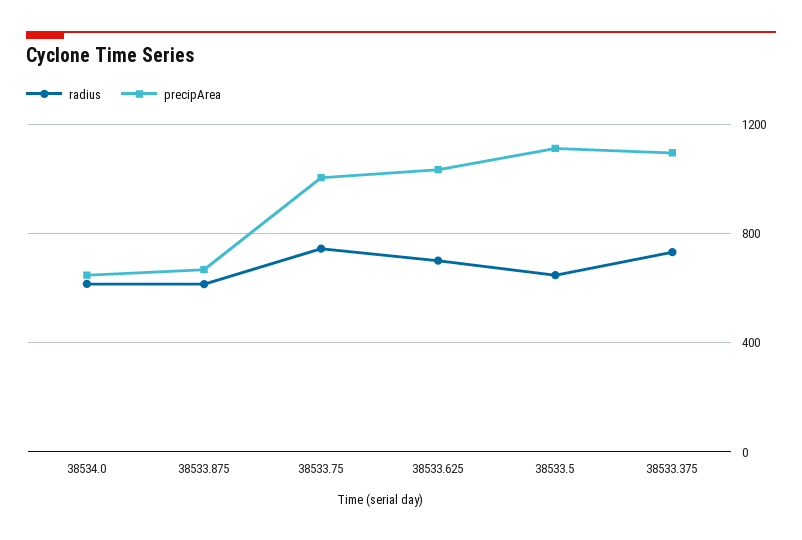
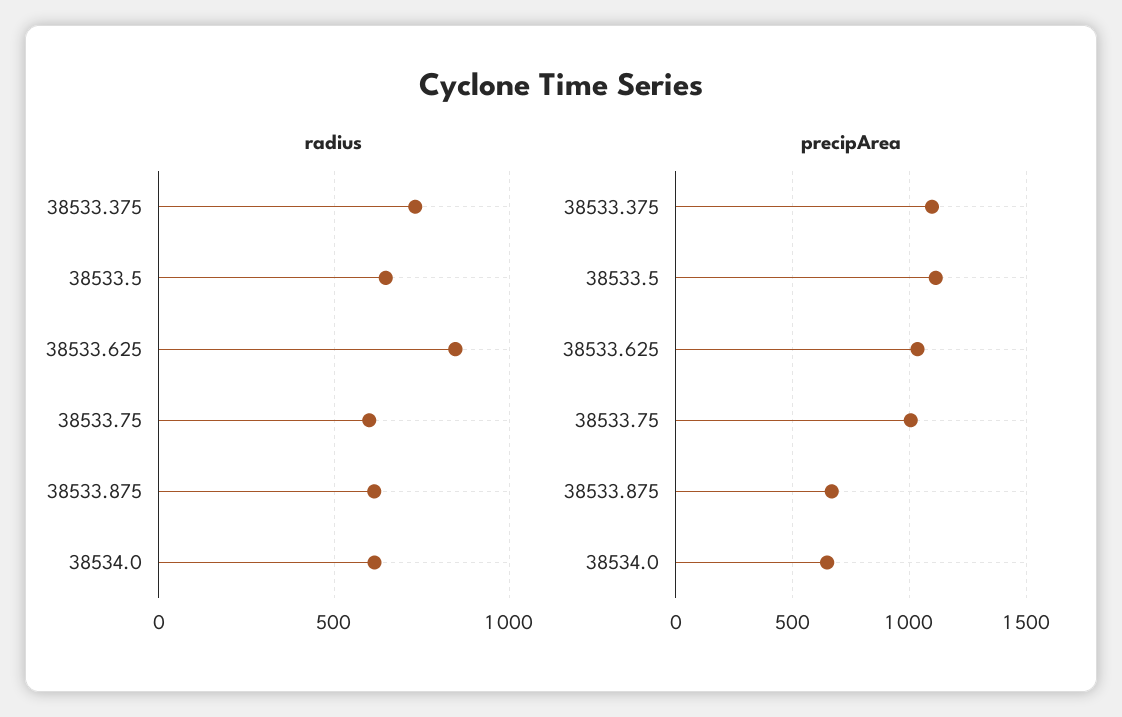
  {
    "radius": {
      "38534.0": 600,
      "38533.875": 600,
-     "38533.75": 750,
+     "38533.75": 600,
-     "38533.625": 700,
+     "38533.625": 850,
      "38533.5": 650,
      "38533.375": 750
    },
    "precipArea": {
      "38534.0": 650,
      "38533.875": 650,
      "38533.75": 1000,
      "38533.625": 1050,
      "38533.5": 1100,
      "38533.375": 1100
    }
  }

